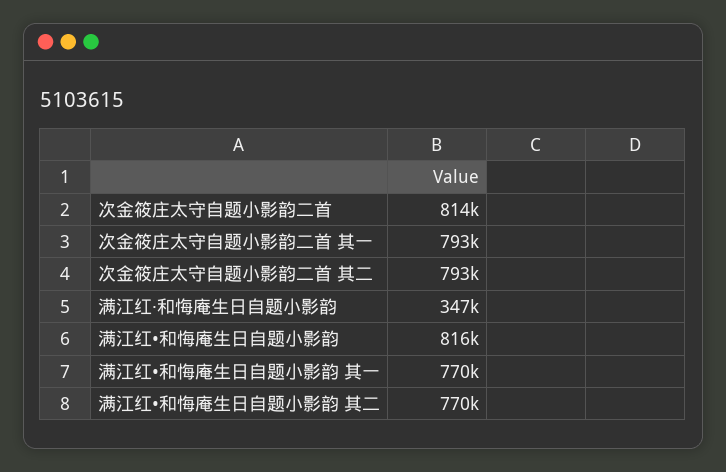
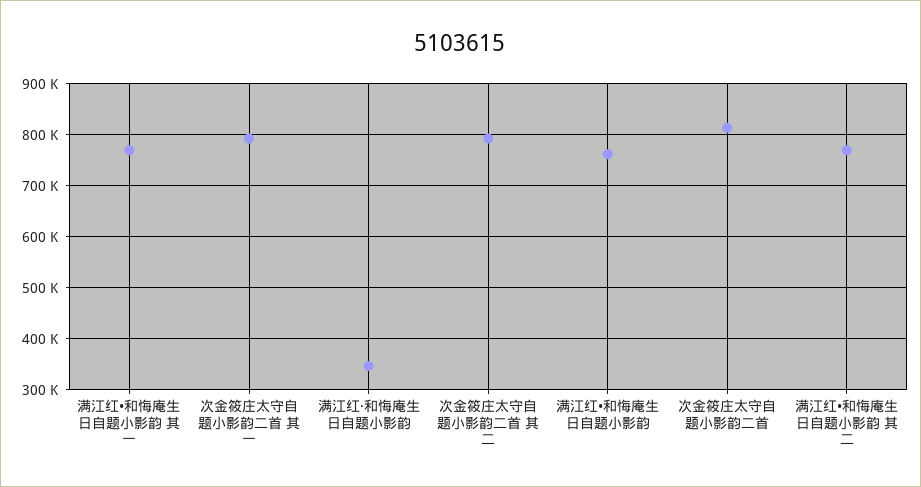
  {
    "次金筱庄太守自题小影韵二首": 814000,
    "次金筱庄太守自题小影韵二首 其一": 793000,
    "次金筱庄太守自题小影韵二首 其二": 793000,
    "满江红·和悔庵生日自题小影韵": 347000,
-   "满江红•和悔庵生日自题小影韵": 816000,
+   "满江红•和悔庵生日自题小影韵": 760000,
    "满江红•和悔庵生日自题小影韵 其一": 770000,
    "满江红•和悔庵生日自题小影韵 其二": 770000
  }

